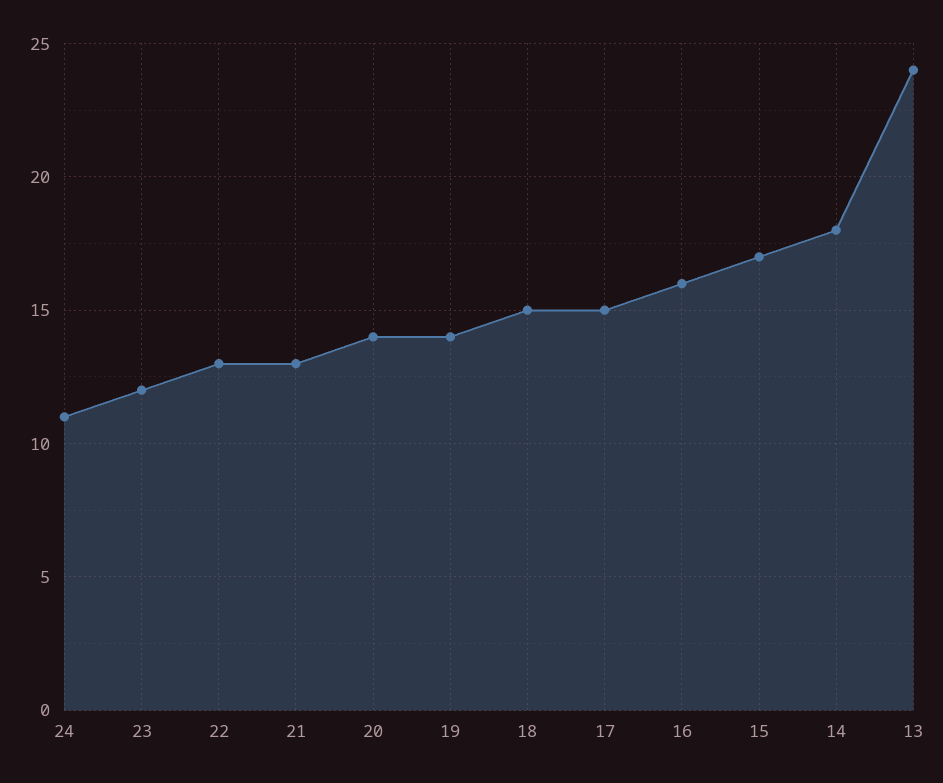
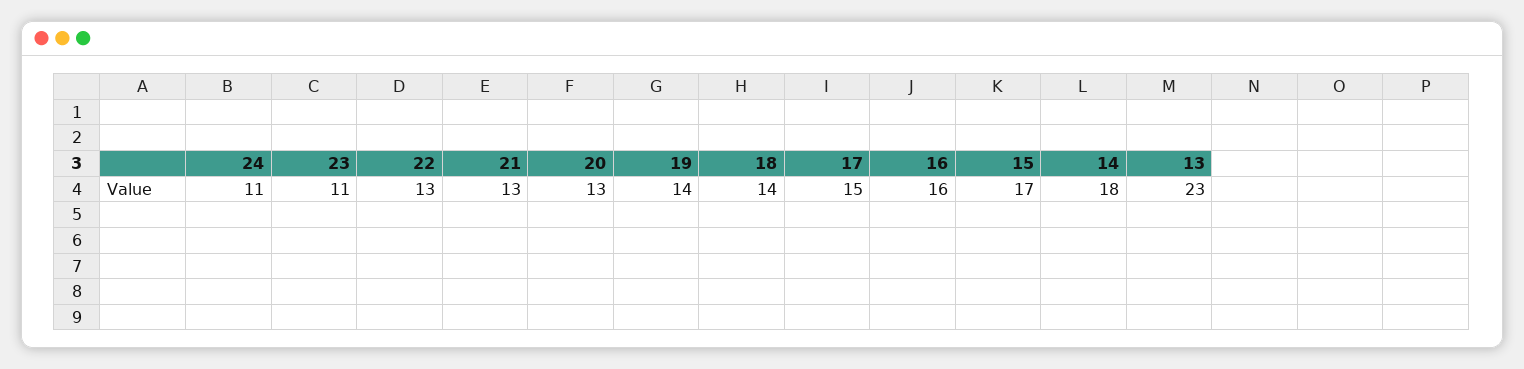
  {
    "24": 11,
-   "23": 12,
+   "23": 11,
    "22": 13,
    "21": 13,
-   "20": 14,
+   "20": 13,
    "19": 14,
-   "18": 15,
+   "18": 14,
    "17": 15,
    "16": 16,
    "15": 17,
    "14": 18,
-   "13": 24
+   "13": 23
  }

